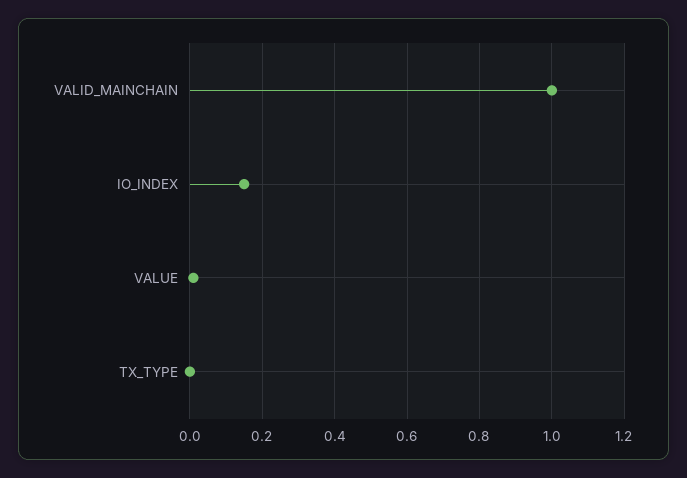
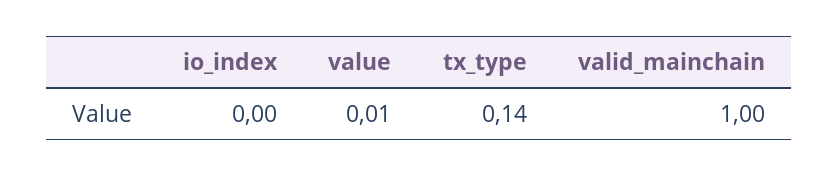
  {
    "VALID_MAINCHAIN": 1,
-   "IO_INDEX": 0.15,
+   "IO_INDEX": 0,
    "VALUE": 0.01,
-   "TX_TYPE": 0
+   "TX_TYPE": 0.14
  }

